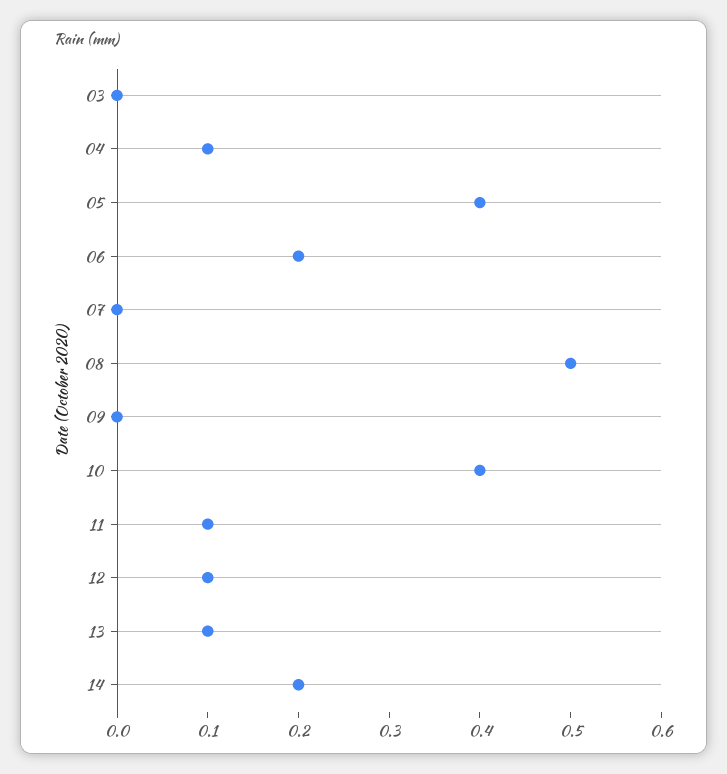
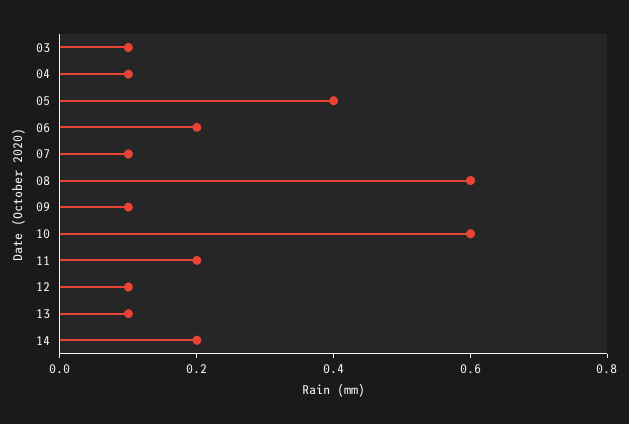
  {
-   "03": 0,
+   "03": 0.1,
    "04": 0.1,
    "05": 0.4,
    "06": 0.2,
-   "07": 0,
+   "07": 0.1,
-   "08": 0.5,
+   "08": 0.6,
-   "09": 0,
+   "09": 0.1,
-   "10": 0.4,
+   "10": 0.6,
-   "11": 0.1,
+   "11": 0.2,
    "12": 0.1,
    "13": 0.1,
    "14": 0.2
  }

